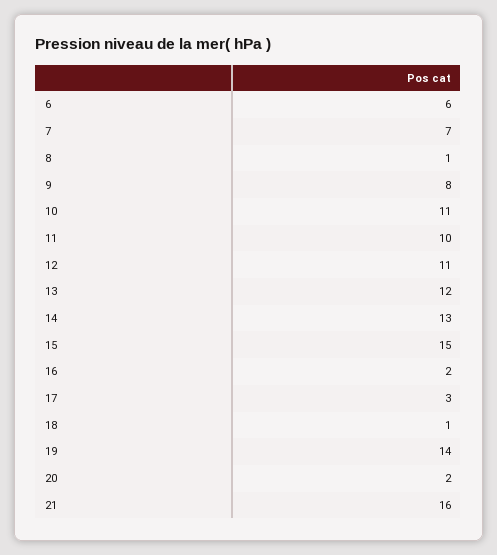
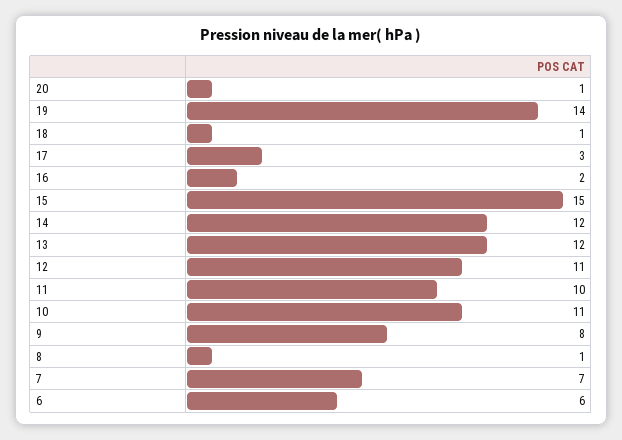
  {
    "6": 6,
    "7": 7,
    "8": 1,
    "9": 8,
    "10": 11,
    "11": 10,
    "12": 11,
    "13": 12,
-   "14": 13,
+   "14": 12,
    "15": 15,
    "16": 2,
    "17": 3,
    "18": 1,
    "19": 14,
-   "20": 2,
+   "20": 1
-   "21": 16
  }

